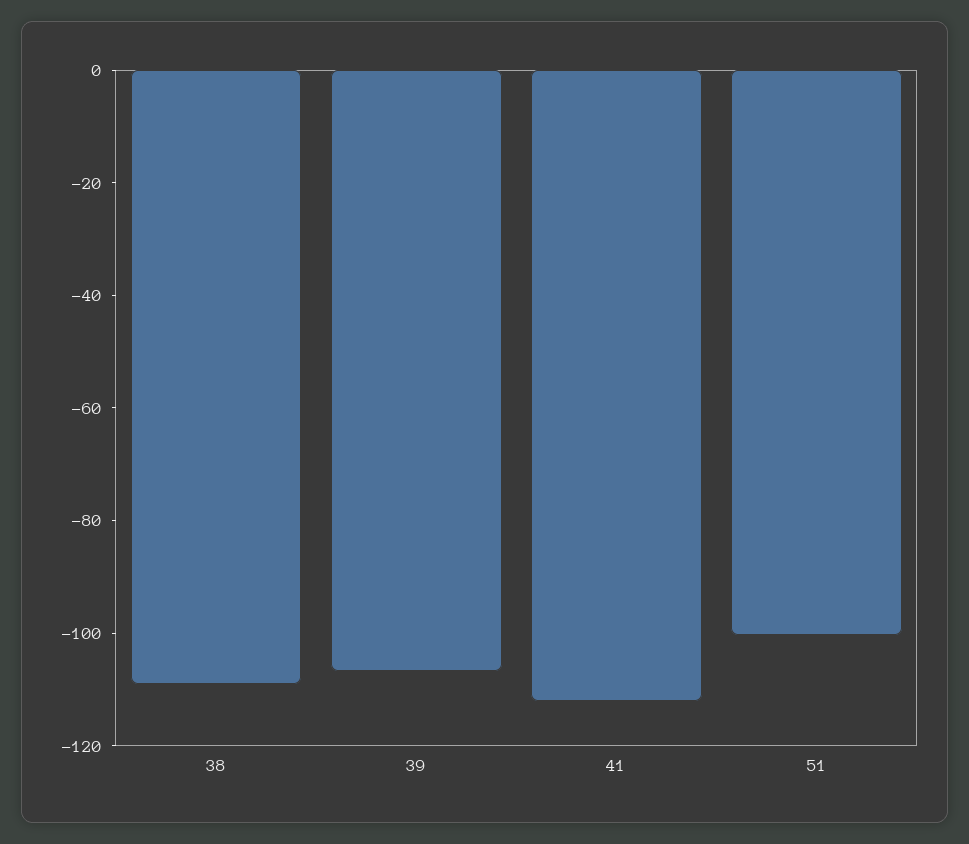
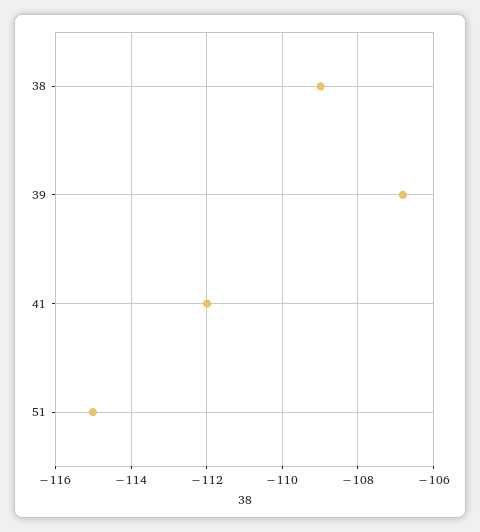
  {
    "38": -109,
    "39": -106.8,
    "41": -112,
-   "51": -100
+   "51": -115
  }

